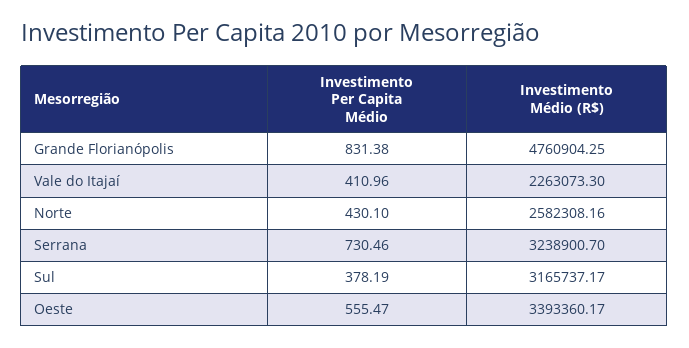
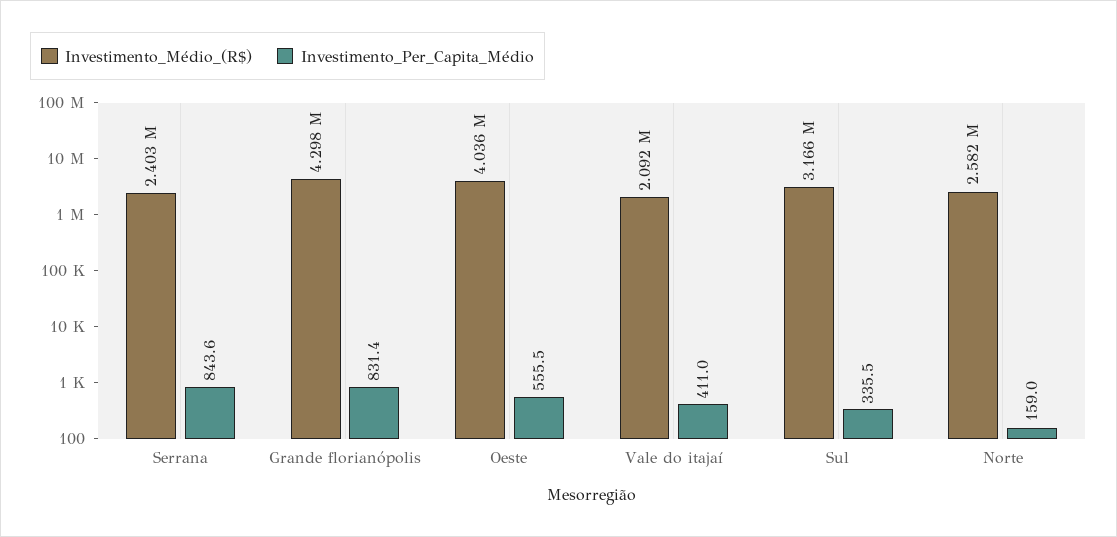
  {
    "Investimento Per Capita Médio": {
      "Grande Florianópolis": 831.38,
      "Vale do Itajaí": 410.96,
-     "Norte": 430.1,
+     "Norte": 159,
-     "Serrana": 730.46,
+     "Serrana": 843.6,
-     "Sul": 378.19,
+     "Sul": 335.5,
      "Oeste": 555.47
    },
    "Investimento Médio (R$)": {
-     "Grande Florianópolis": 4760904.25,
+     "Grande Florianópolis": 4298000,
-     "Vale do Itajaí": 2263073.3,
+     "Vale do Itajaí": 2092000,
      "Norte": 2582308.16,
-     "Serrana": 3238900.7,
+     "Serrana": 2403000,
      "Sul": 3165737.17,
-     "Oeste": 3393360.17
+     "Oeste": 4036000
    }
  }

